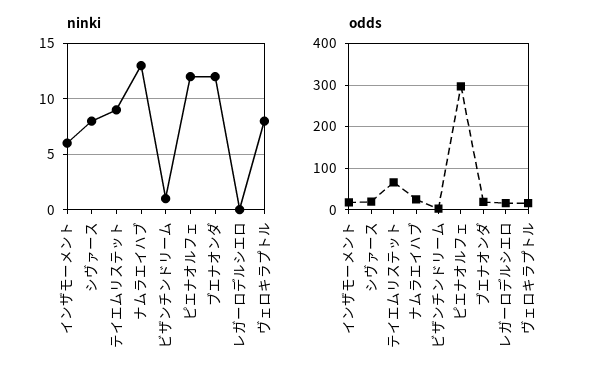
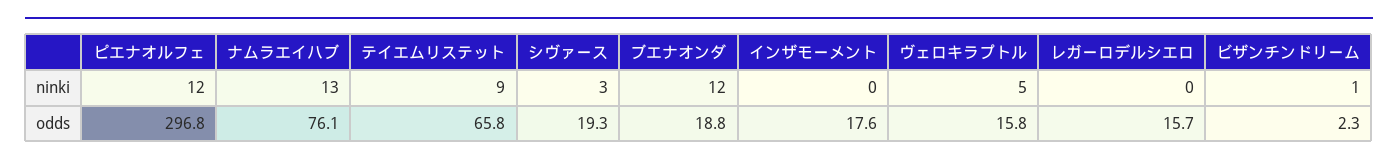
  {
    "ninki": {
-     "インザモーメント": 6,
+     "インザモーメント": 0,
-     "シヴァース": 8,
+     "シヴァース": 3,
      "テイエムリステット": 9,
      "ナムラエイハブ": 13,
      "ビザンチンドリーム": 1,
      "ピエナオルフェ": 12,
      "ブエナオンダ": 12,
      "レガーロデルシエロ": 0,
-     "ヴェロキラプトル": 8
+     "ヴェロキラプトル": 5
    },
    "odds": {
      "インザモーメント": 17.6,
      "シヴァース": 19.3,
      "テイエムリステット": 65.8,
-     "ナムラエイハブ": 20,
+     "ナムラエイハブ": 76.1,
      "ビザンチンドリーム": 2.3,
      "ピエナオルフェ": 296.8,
      "ブエナオンダ": 18.8,
      "レガーロデルシエロ": 15.7,
      "ヴェロキラプトル": 15.8
    }
  }

